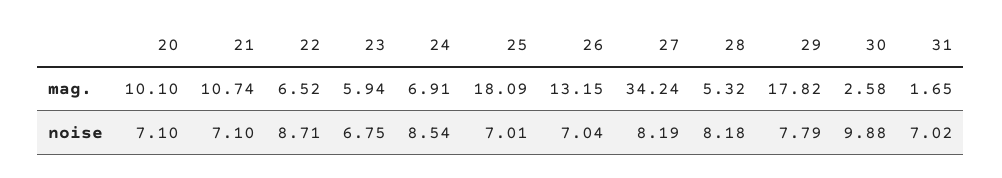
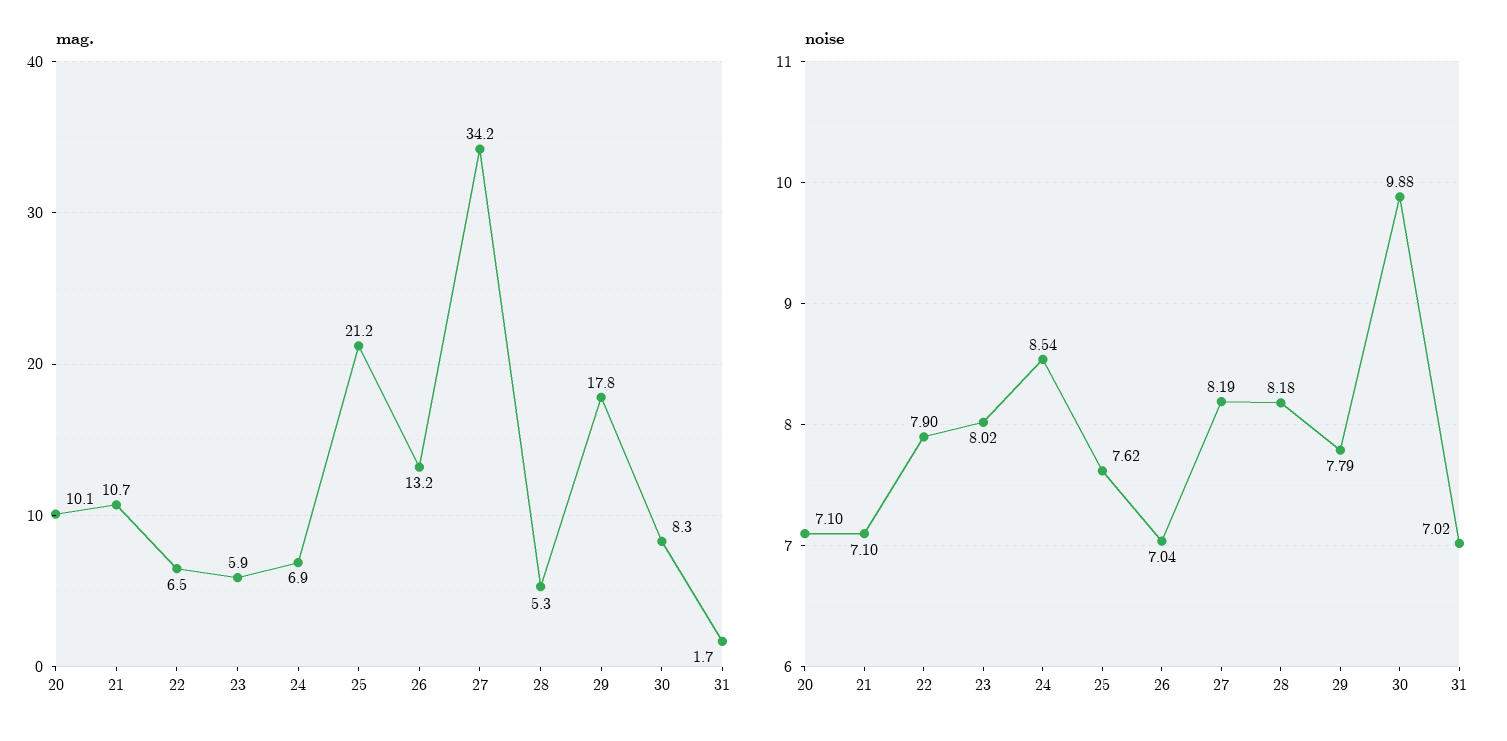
  {
    "mag.": {
      "20": 10.1,
      "21": 10.74,
      "22": 6.52,
      "23": 5.94,
      "24": 6.91,
-     "25": 18.09,
+     "25": 21.2,
      "26": 13.15,
      "27": 34.24,
      "28": 5.32,
      "29": 17.82,
-     "30": 2.58,
+     "30": 8.3,
      "31": 1.65
    },
    "noise": {
      "20": 7.1,
      "21": 7.1,
-     "22": 8.71,
+     "22": 7.9,
-     "23": 6.75,
+     "23": 8.02,
      "24": 8.54,
-     "25": 7.01,
+     "25": 7.62,
      "26": 7.04,
      "27": 8.19,
      "28": 8.18,
      "29": 7.79,
      "30": 9.88,
      "31": 7.02
    }
  }

